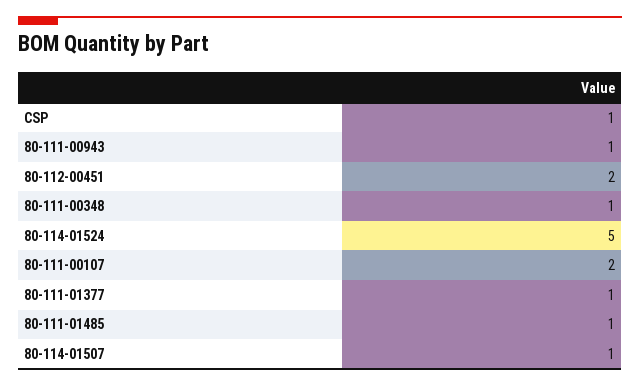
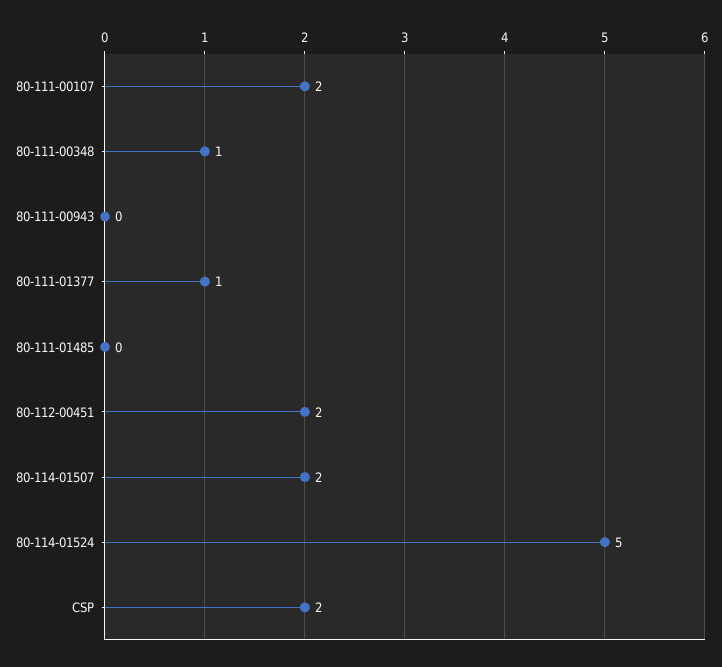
  {
-   "CSP": 1,
+   "CSP": 2,
-   "80-111-00943": 1,
+   "80-111-00943": 0,
    "80-112-00451": 2,
    "80-111-00348": 1,
    "80-114-01524": 5,
    "80-111-00107": 2,
    "80-111-01377": 1,
-   "80-111-01485": 1,
+   "80-111-01485": 0,
-   "80-114-01507": 1
+   "80-114-01507": 2
  }

